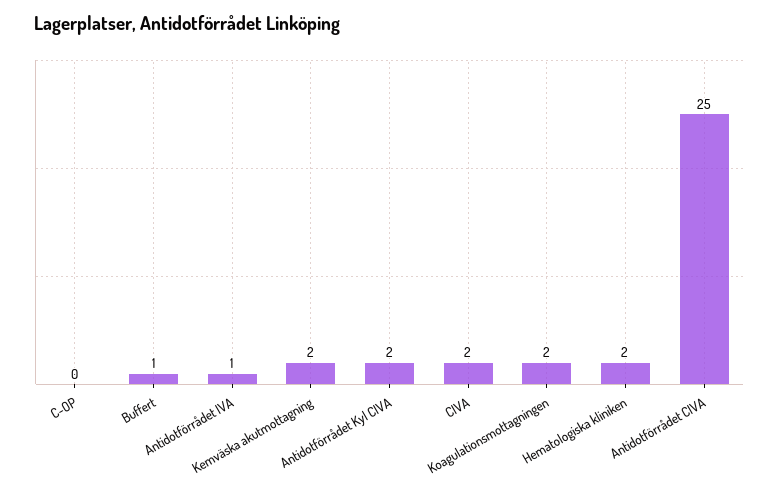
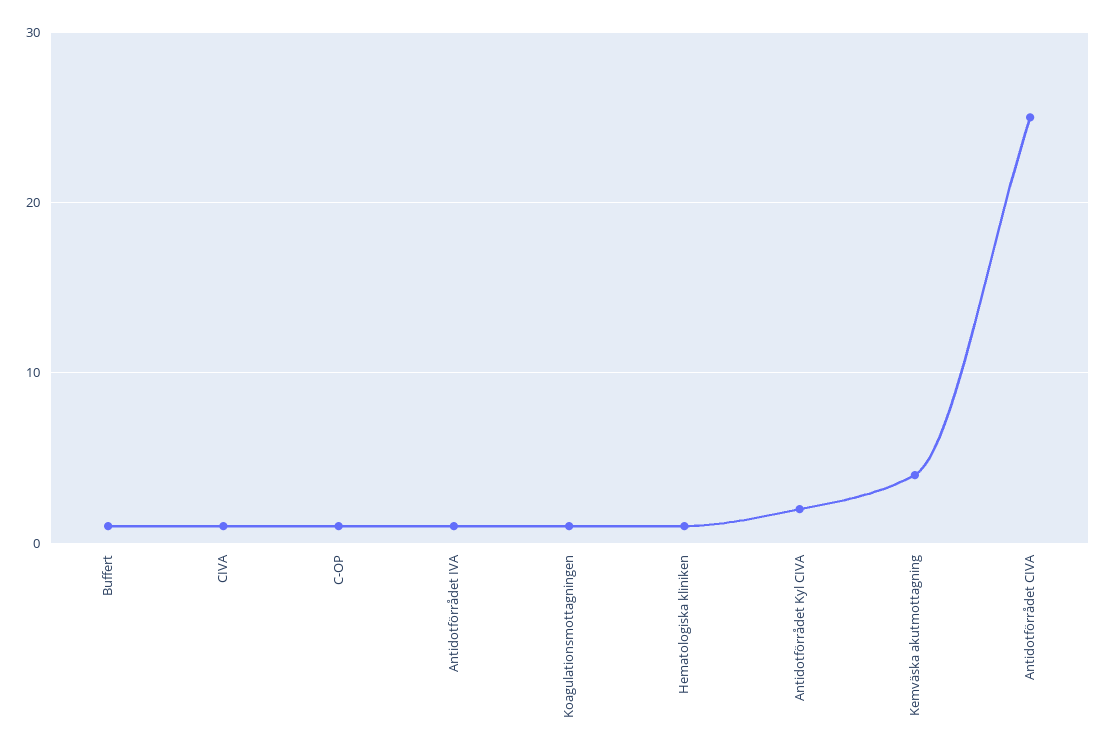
  {
-   "C-OP": 0,
+   "C-OP": 1,
    "Buffert": 1,
    "Antidotförrådet IVA": 1,
-   "Kemväska akutmottagning": 2,
+   "Kemväska akutmottagning": 4,
    "Antidotförrådet Kyl CIVA": 2,
-   "CIVA": 2,
+   "CIVA": 1,
-   "Koagulationsmottagningen": 2,
+   "Koagulationsmottagningen": 1,
-   "Hematologiska kliniken": 2,
+   "Hematologiska kliniken": 1,
    "Antidotförrådet CIVA": 25
  }

